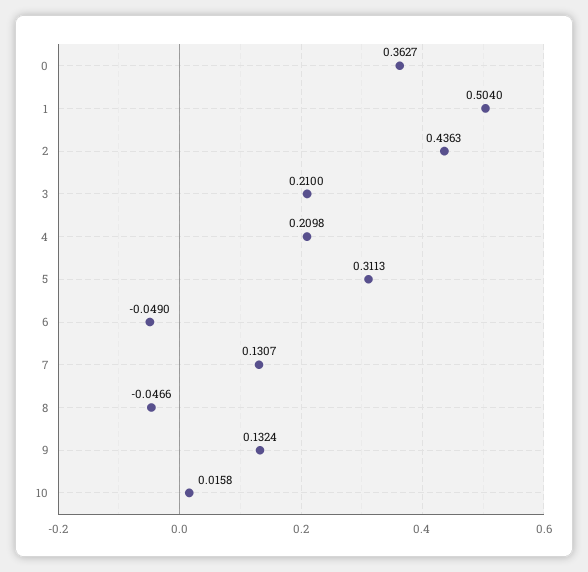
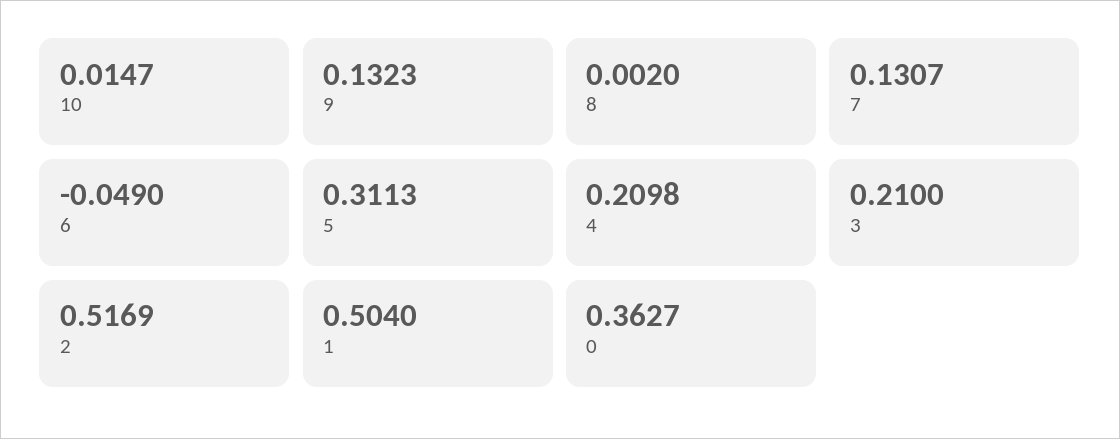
  {
    "0": 0.3627,
    "1": 0.504,
-   "2": 0.4363,
+   "2": 0.5169,
    "3": 0.21,
    "4": 0.2098,
    "5": 0.3113,
    "6": -0.049,
    "7": 0.1307,
-   "8": -0.0466,
+   "8": 0.002,
-   "9": 0.1324,
+   "9": 0.1323,
-   "10": 0.0158
+   "10": 0.0147
  }

